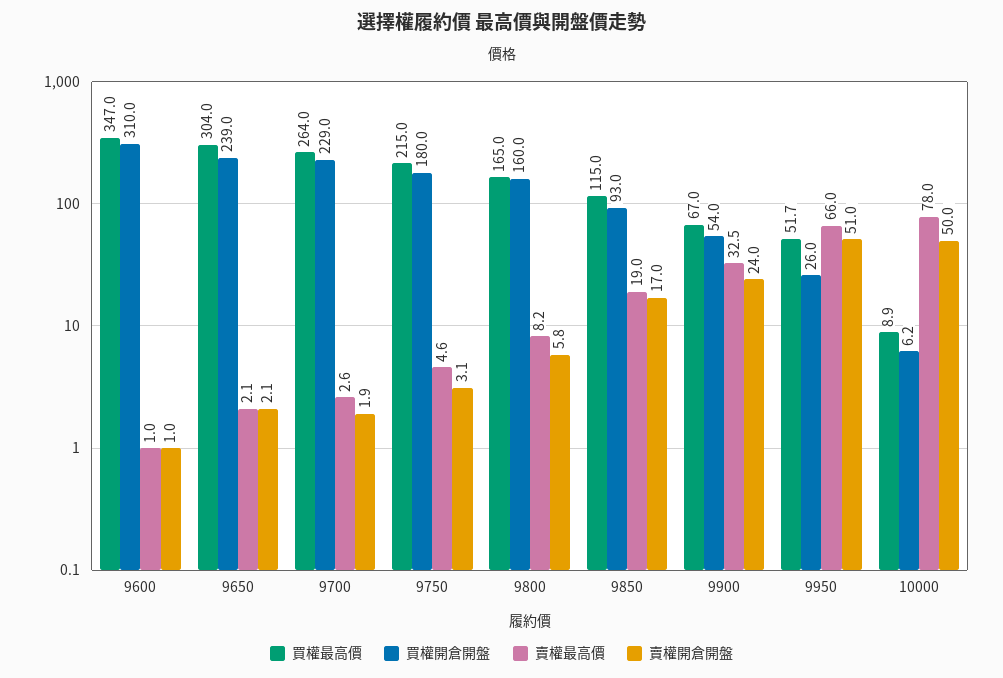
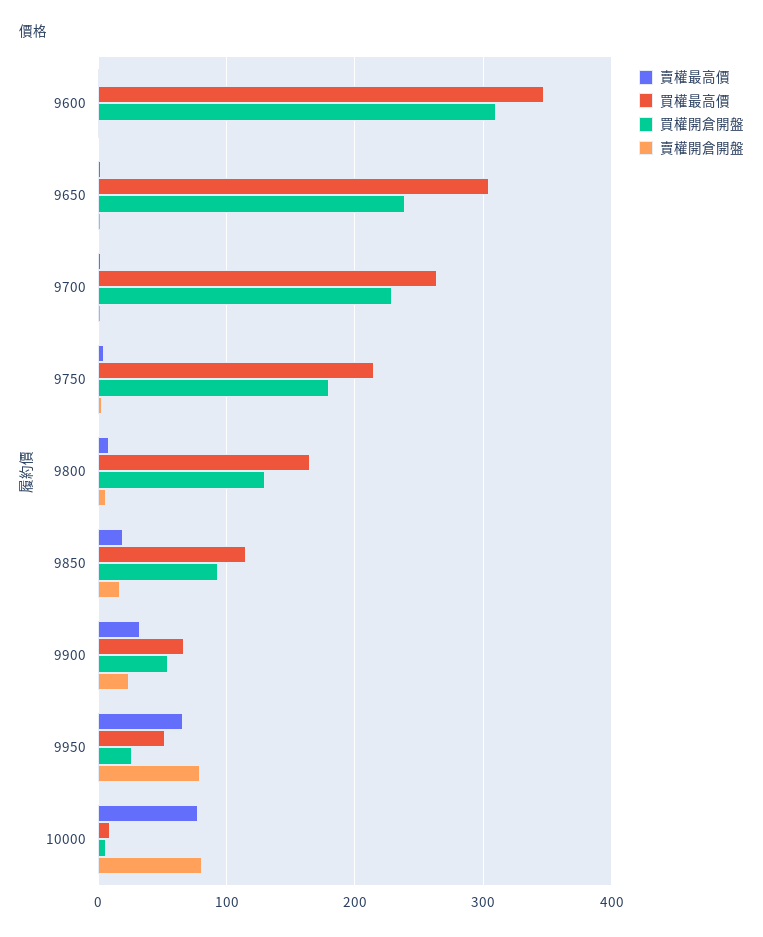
  {
    "買權最高價": {
      "9600": 347,
      "9650": 304,
      "9700": 264,
      "9750": 215,
      "9800": 165,
      "9850": 115,
      "9900": 67,
      "9950": 51.7,
      "10000": 8.9
    },
    "買權開倉開盤": {
      "9600": 310,
      "9650": 239,
      "9700": 229,
      "9750": 180,
-     "9800": 160,
+     "9800": 130,
      "9850": 93,
      "9900": 54,
      "9950": 26,
      "10000": 6.2
    },
    "賣權最高價": {
      "9600": 1,
      "9650": 2.1,
      "9700": 2.6,
      "9750": 4.6,
      "9800": 8.2,
      "9850": 19,
      "9900": 32.5,
      "9950": 66,
      "10000": 78
    },
    "賣權開倉開盤": {
      "9600": 1,
      "9650": 2.1,
      "9700": 1.9,
      "9750": 3.1,
      "9800": 5.8,
      "9850": 17,
      "9900": 24,
-     "9950": 51,
+     "9950": 80,
-     "10000": 50
+     "10000": 80
    }
  }

